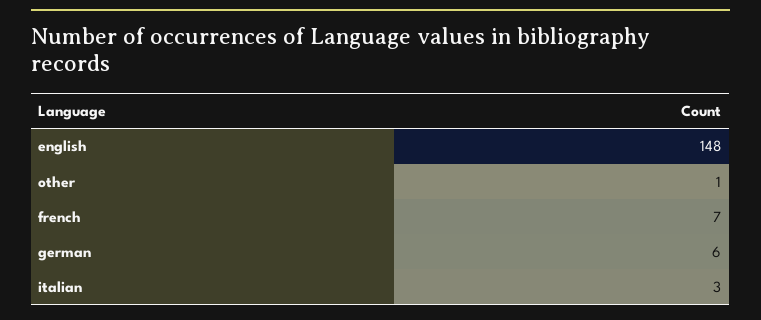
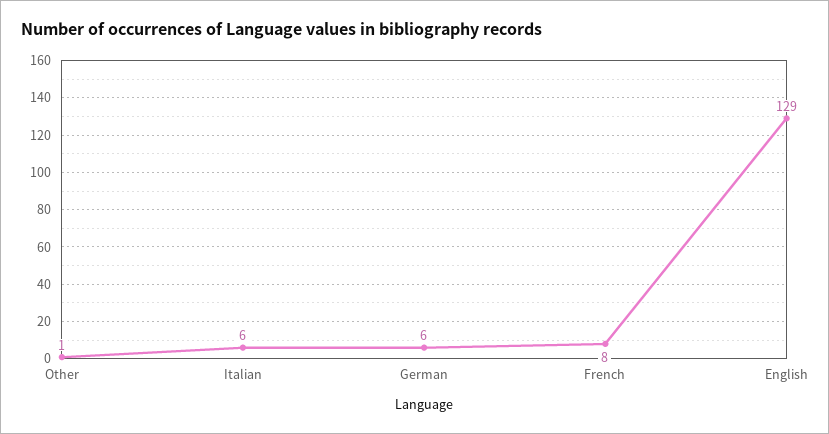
  {
-   "english": 148,
+   "english": 129,
    "other": 1,
-   "french": 7,
+   "french": 8,
    "german": 6,
-   "italian": 3
+   "italian": 6
  }

